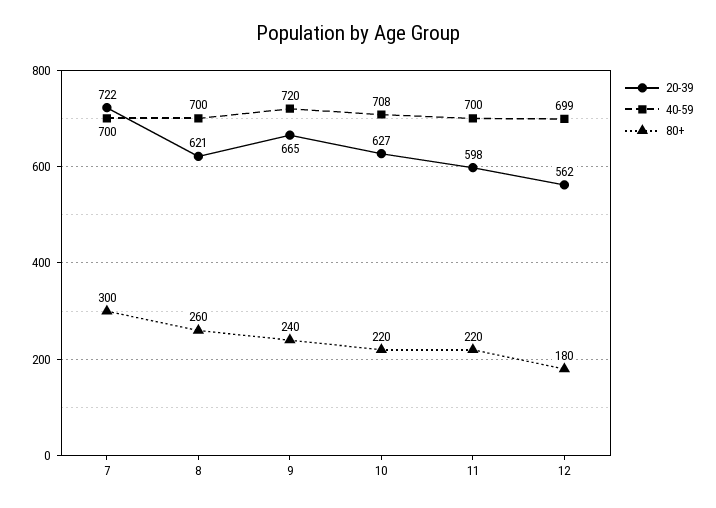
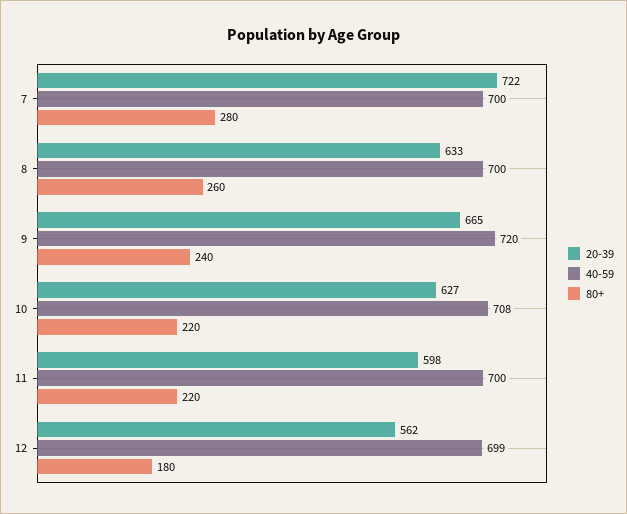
  {
    "20-39": {
      "7": 722,
-     "8": 621,
+     "8": 633,
      "9": 665,
      "10": 627,
      "11": 598,
      "12": 562
    },
    "40-59": {
      "7": 700,
      "8": 700,
      "9": 720,
      "10": 708,
      "11": 700,
      "12": 699
    },
    "80+": {
-     "7": 300,
+     "7": 280,
      "8": 260,
      "9": 240,
      "10": 220,
      "11": 220,
      "12": 180
    }
  }

